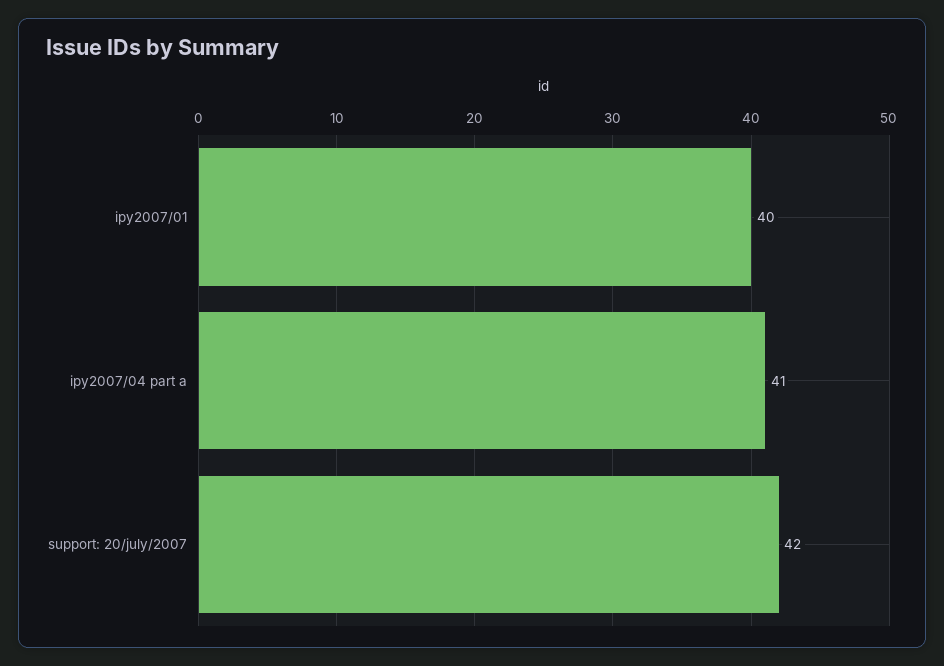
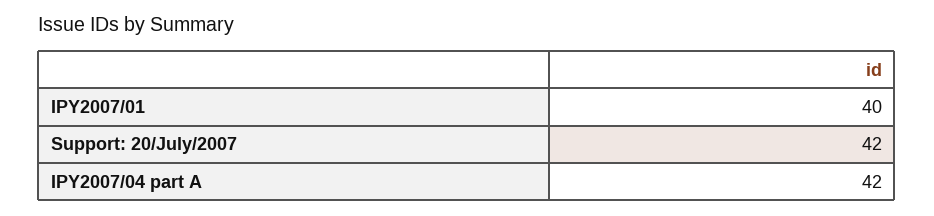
  {
    "ipy2007/01": 40,
-   "ipy2007/04 part a": 41,
+   "ipy2007/04 part a": 42,
    "support: 20/july/2007": 42
  }

